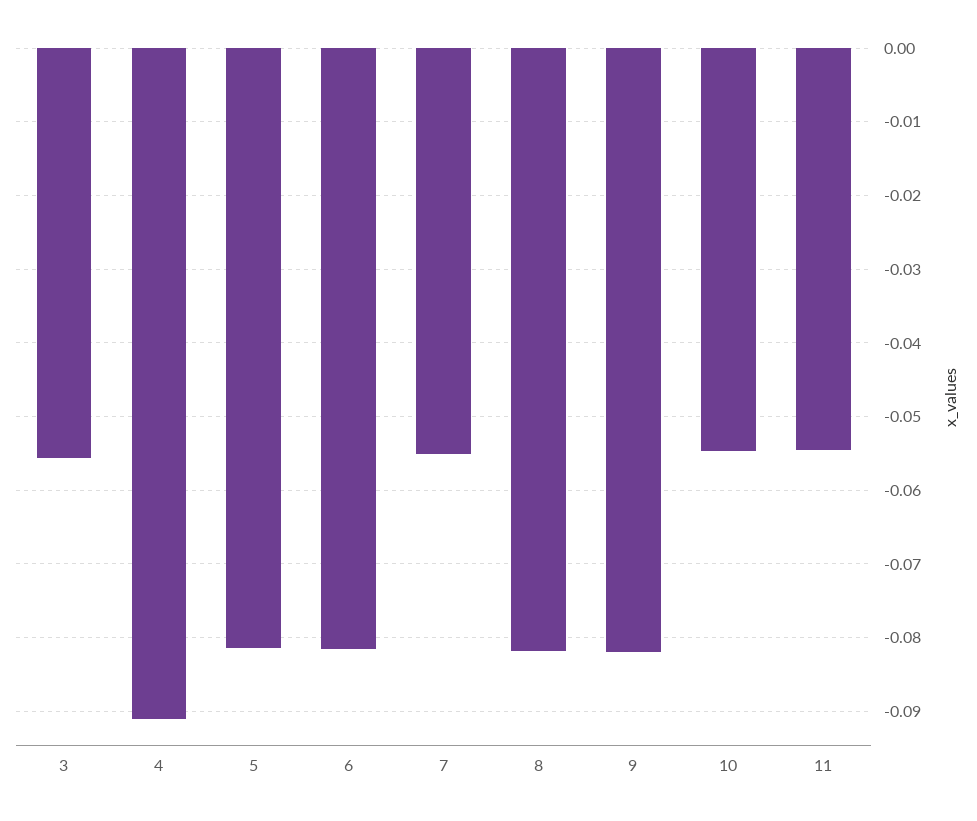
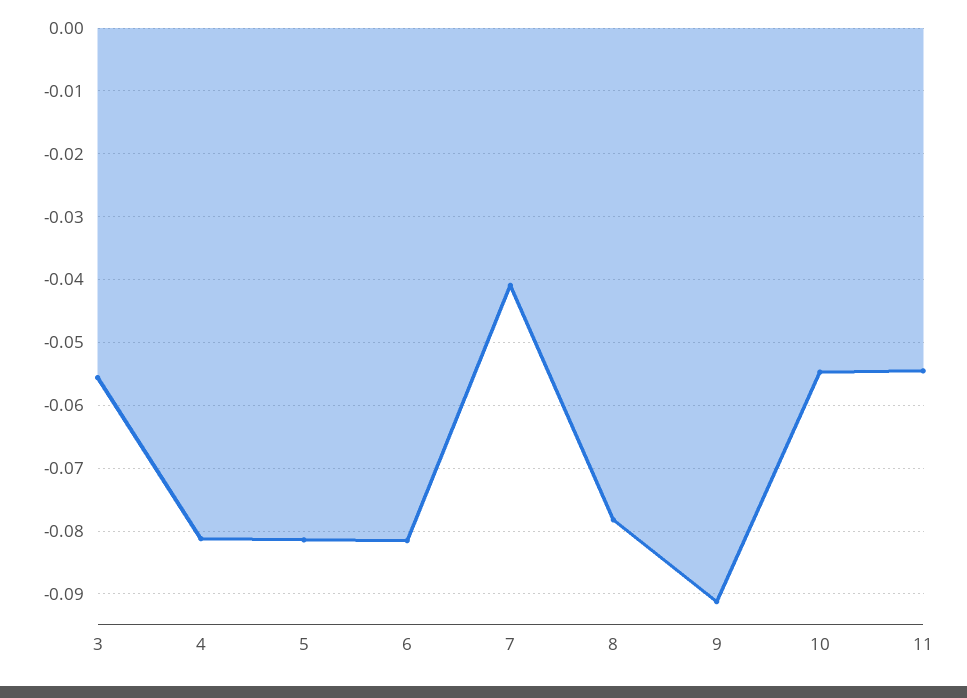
  {
    "3": -0.056,
-   "4": -0.091,
+   "4": -0.081,
    "5": -0.081,
    "6": -0.082,
-   "7": -0.055,
+   "7": -0.041,
-   "8": -0.082,
+   "8": -0.078,
-   "9": -0.082,
+   "9": -0.091,
    "10": -0.055,
    "11": -0.055
  }

